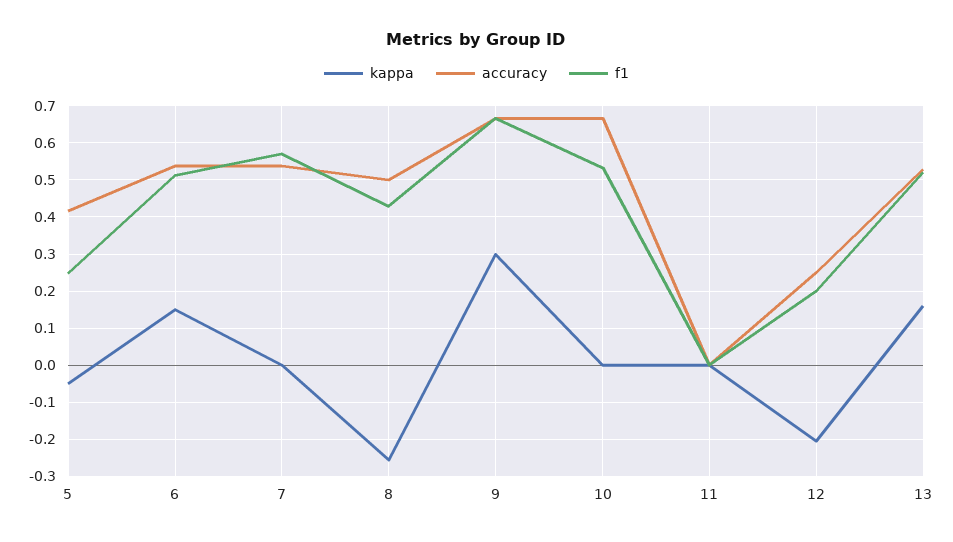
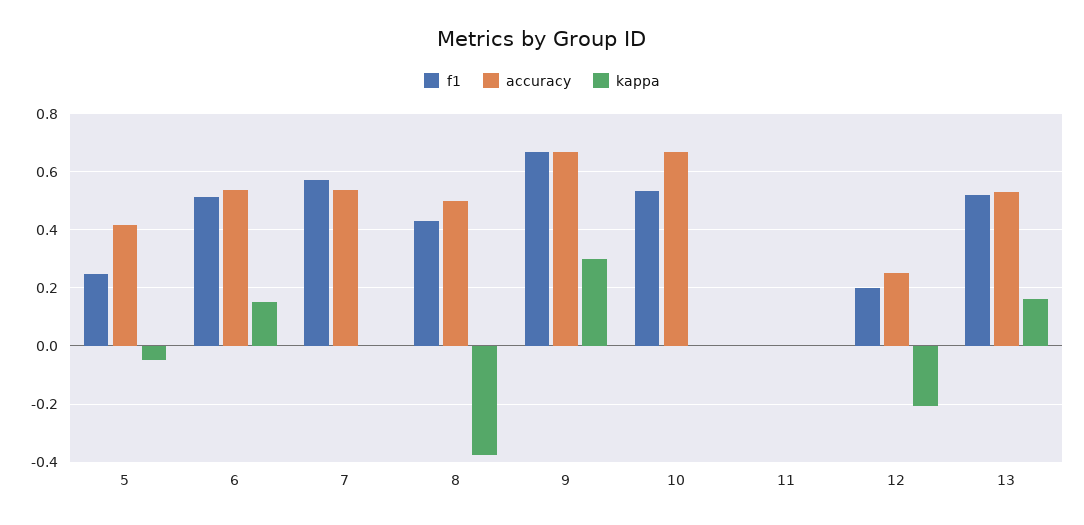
  {
    "kappa": {
      "5": -0.06,
      "6": 0.16,
      "7": 0,
-     "8": -0.26,
+     "8": -0.375,
      "9": 0.3,
      "10": 0,
      "11": 0,
      "12": -0.2,
      "13": 0.16
    },
    "accuracy": {
      "5": 0.42,
      "6": 0.54,
      "7": 0.54,
      "8": 0.5,
      "9": 0.66,
      "10": 0.66,
      "11": 0,
      "12": 0.26,
      "13": 0.52
    },
    "f1": {
      "5": 0.24,
      "6": 0.52,
      "7": 0.58,
      "8": 0.42,
      "9": 0.66,
      "10": 0.54,
      "11": 0,
      "12": 0.2,
      "13": 0.52
    }
  }

